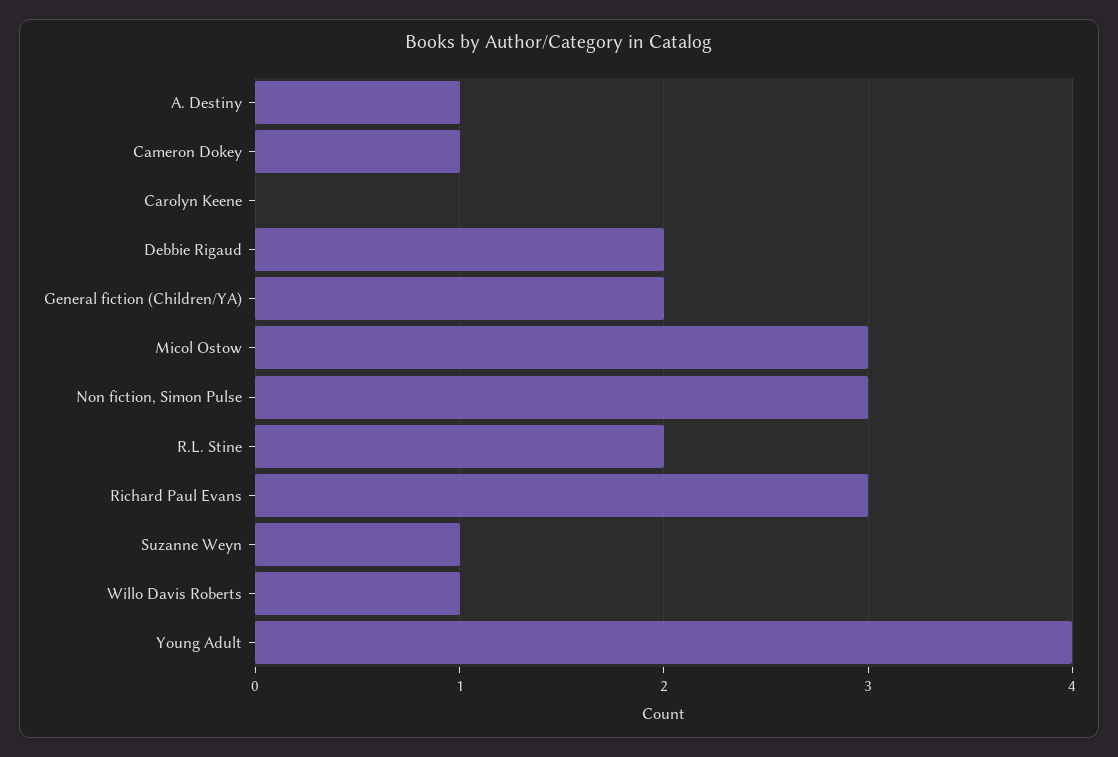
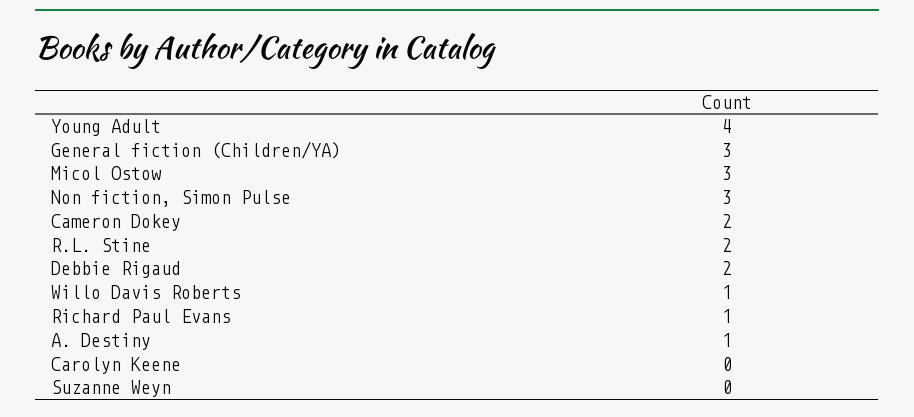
  {
    "A. Destiny": 1,
-   "Cameron Dokey": 1,
+   "Cameron Dokey": 2,
    "Carolyn Keene": 0,
    "Debbie Rigaud": 2,
-   "General fiction (Children/YA)": 2,
+   "General fiction (Children/YA)": 3,
    "Micol Ostow": 3,
    "Non fiction, Simon Pulse": 3,
    "R.L. Stine": 2,
-   "Richard Paul Evans": 3,
+   "Richard Paul Evans": 1,
-   "Suzanne Weyn": 1,
+   "Suzanne Weyn": 0,
    "Willo Davis Roberts": 1,
    "Young Adult": 4
  }

